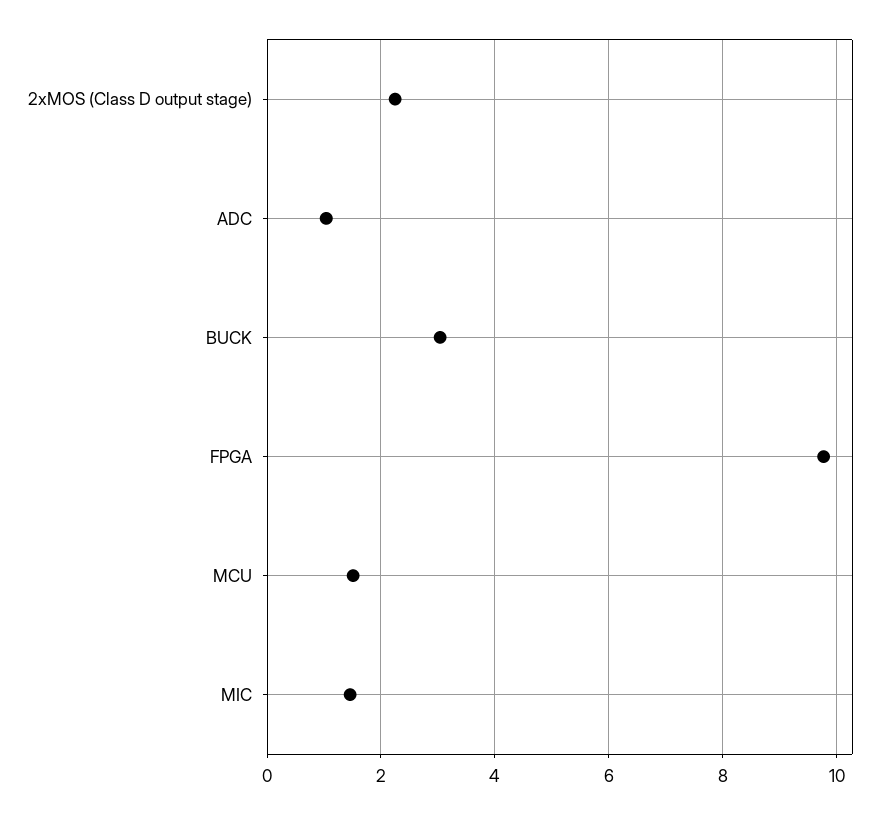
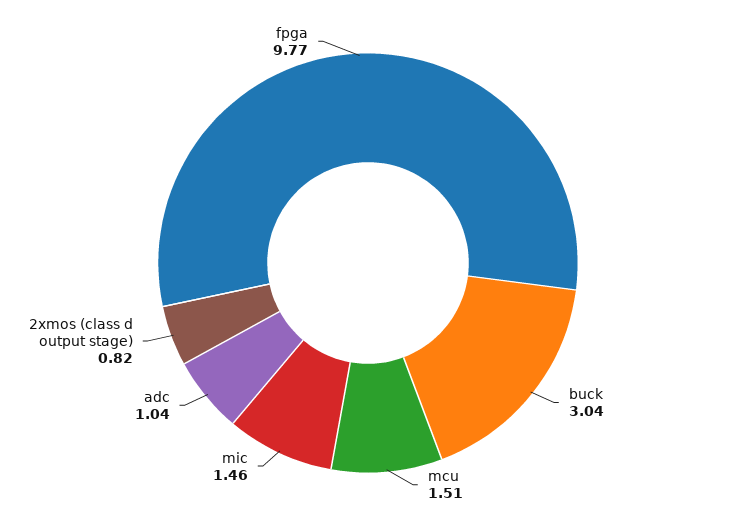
  {
-   "2xMOS (Class D output stage)": 2.2,
+   "2xMOS (Class D output stage)": 0.82,
    "ADC": 1.04,
    "BUCK": 3.04,
    "FPGA": 9.77,
    "MCU": 1.51,
    "MIC": 1.46
  }

